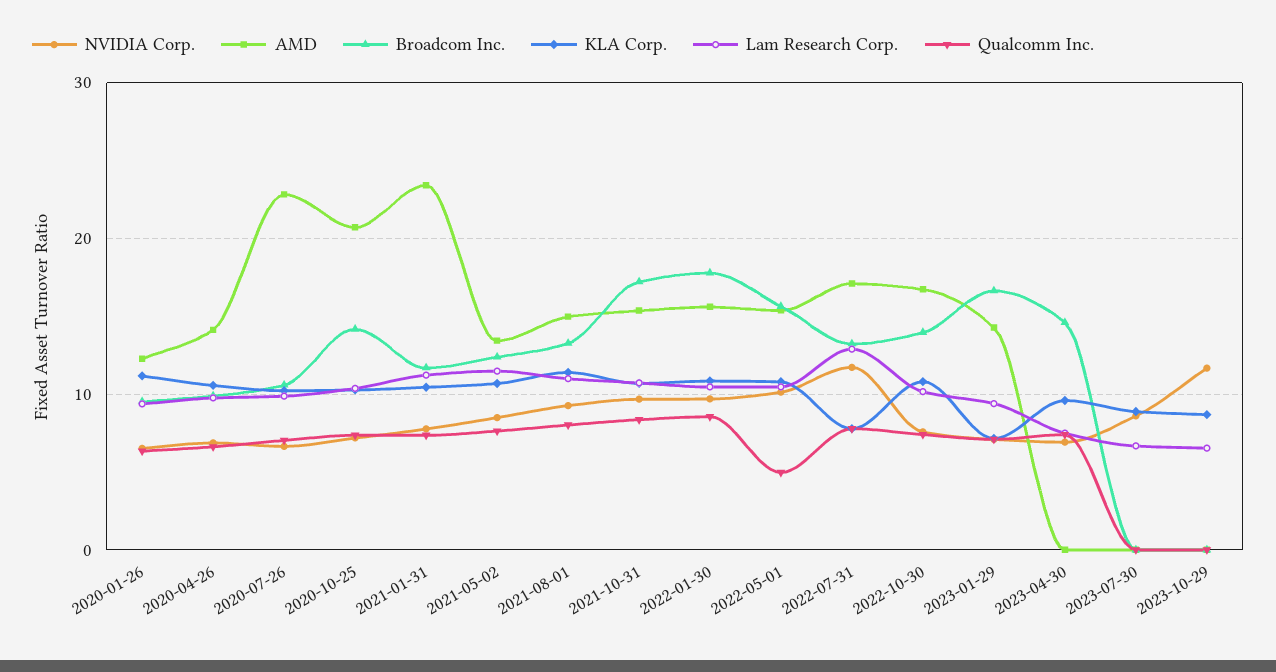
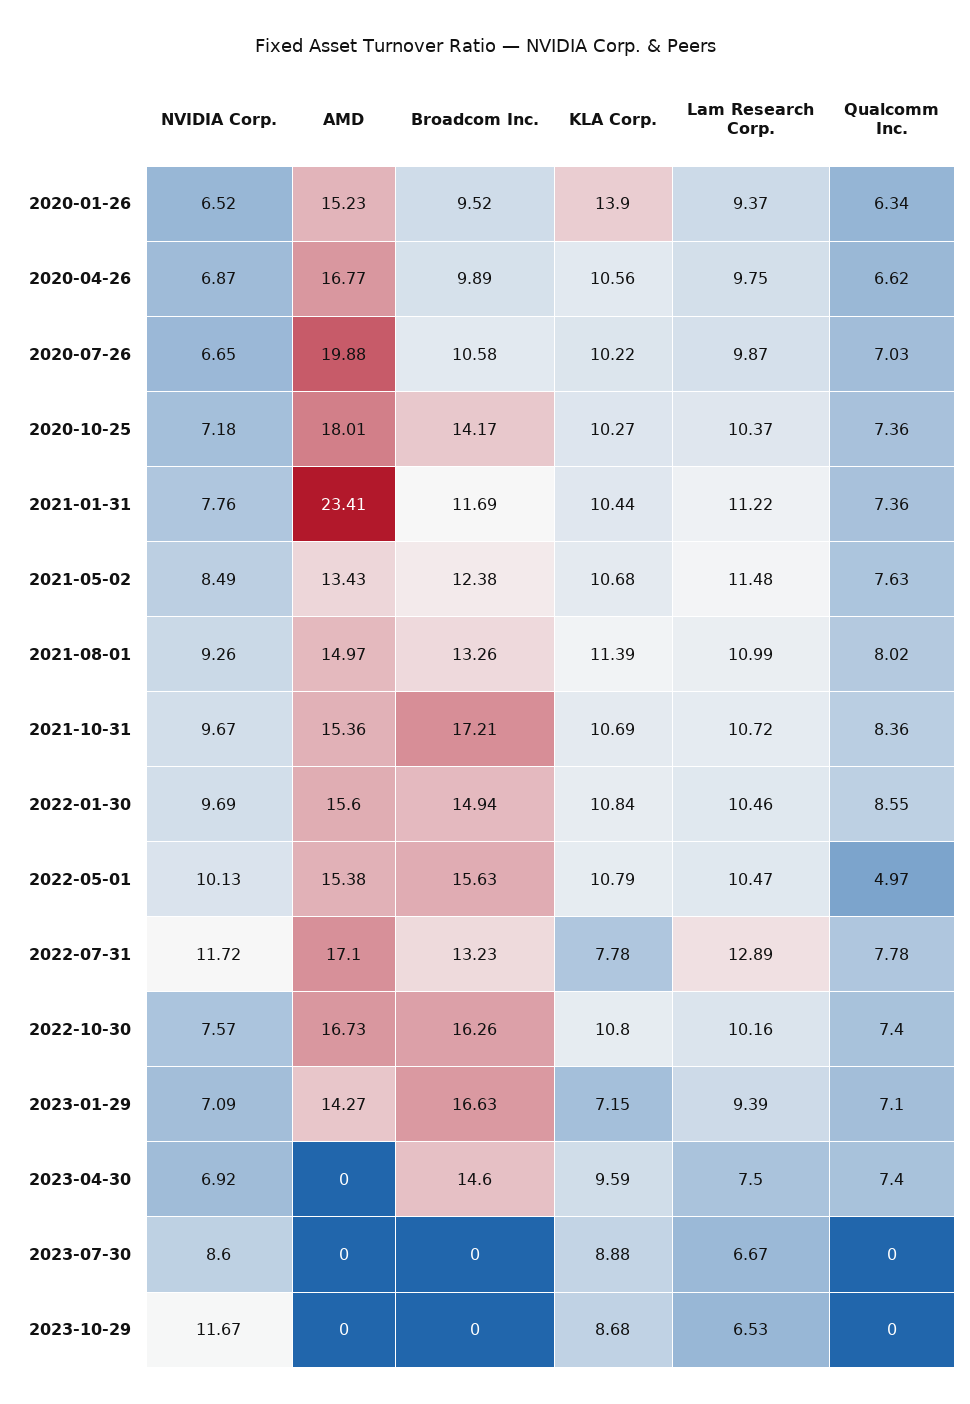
  {
    "NVIDIA Corp.": {
      "2020-01-26": 6.52,
      "2020-04-26": 6.87,
      "2020-07-26": 6.65,
      "2020-10-25": 7.18,
      "2021-01-31": 7.76,
      "2021-05-02": 8.49,
      "2021-08-01": 9.26,
      "2021-10-31": 9.67,
      "2022-01-30": 9.69,
      "2022-05-01": 10.13,
      "2022-07-31": 11.72,
      "2022-10-30": 7.57,
      "2023-01-29": 7.09,
      "2023-04-30": 6.92,
      "2023-07-30": 8.6,
      "2023-10-29": 11.67
    },
    "AMD": {
-     "2020-01-26": 12,
+     "2020-01-26": 15.23,
-     "2020-04-26": 14,
+     "2020-04-26": 16.77,
-     "2020-07-26": 23,
+     "2020-07-26": 19.88,
-     "2020-10-25": 21,
+     "2020-10-25": 18.01,
      "2021-01-31": 23.41,
      "2021-05-02": 13.43,
      "2021-08-01": 14.97,
      "2021-10-31": 15.36,
      "2022-01-30": 15.6,
      "2022-05-01": 15.38,
      "2022-07-31": 17.1,
      "2022-10-30": 16.73,
      "2023-01-29": 14.27,
      "2023-04-30": 0,
      "2023-07-30": 0,
      "2023-10-29": 0
    },
    "Broadcom Inc.": {
      "2020-01-26": 9.52,
      "2020-04-26": 9.89,
      "2020-07-26": 10.58,
      "2020-10-25": 14.17,
      "2021-01-31": 11.69,
      "2021-05-02": 12.38,
      "2021-08-01": 13.26,
      "2021-10-31": 17.21,
-     "2022-01-30": 18,
+     "2022-01-30": 14.94,
      "2022-05-01": 15.63,
      "2022-07-31": 13.23,
-     "2022-10-30": 14,
+     "2022-10-30": 16.26,
      "2023-01-29": 16.63,
      "2023-04-30": 14.6,
      "2023-07-30": 0,
      "2023-10-29": 0
    },
    "KLA Corp.": {
-     "2020-01-26": 11,
+     "2020-01-26": 13.9,
      "2020-04-26": 10.56,
      "2020-07-26": 10.22,
      "2020-10-25": 10.27,
      "2021-01-31": 10.44,
      "2021-05-02": 10.68,
      "2021-08-01": 11.39,
      "2021-10-31": 10.69,
      "2022-01-30": 10.84,
      "2022-05-01": 10.79,
      "2022-07-31": 7.78,
      "2022-10-30": 10.8,
      "2023-01-29": 7.15,
      "2023-04-30": 9.59,
      "2023-07-30": 8.88,
      "2023-10-29": 8.68
    },
    "Lam Research Corp.": {
      "2020-01-26": 9.37,
      "2020-04-26": 9.75,
      "2020-07-26": 9.87,
      "2020-10-25": 10.37,
      "2021-01-31": 11.22,
      "2021-05-02": 11.48,
      "2021-08-01": 10.99,
      "2021-10-31": 10.72,
      "2022-01-30": 10.46,
      "2022-05-01": 10.47,
      "2022-07-31": 12.89,
      "2022-10-30": 10.16,
      "2023-01-29": 9.39,
      "2023-04-30": 7.5,
      "2023-07-30": 6.67,
      "2023-10-29": 6.53
    },
    "Qualcomm Inc.": {
      "2020-01-26": 6.34,
      "2020-04-26": 6.62,
      "2020-07-26": 7.03,
      "2020-10-25": 7.36,
      "2021-01-31": 7.36,
      "2021-05-02": 7.63,
      "2021-08-01": 8.02,
      "2021-10-31": 8.36,
      "2022-01-30": 8.55,
      "2022-05-01": 4.97,
      "2022-07-31": 7.78,
      "2022-10-30": 7.4,
      "2023-01-29": 7.1,
      "2023-04-30": 7.4,
      "2023-07-30": 0,
      "2023-10-29": 0
    }
  }

